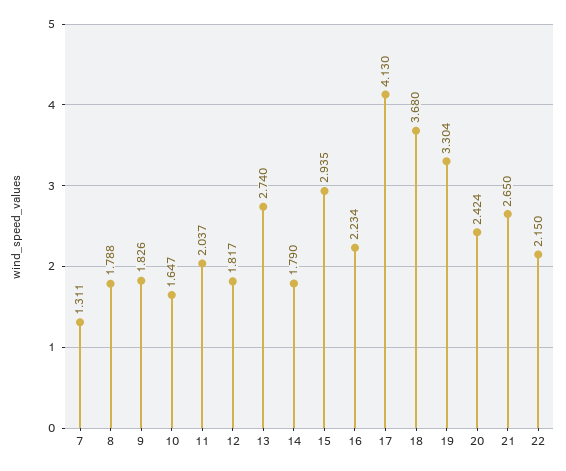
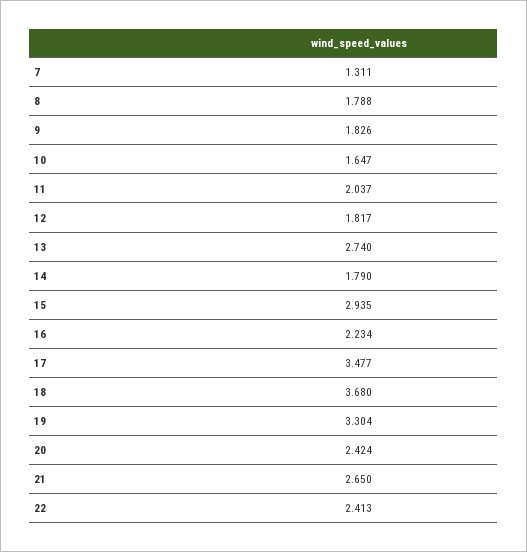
  {
    "7": 1.311,
    "8": 1.788,
    "9": 1.826,
    "10": 1.647,
    "11": 2.037,
    "12": 1.817,
    "13": 2.74,
    "14": 1.79,
    "15": 2.935,
    "16": 2.234,
-   "17": 4.13,
+   "17": 3.477,
    "18": 3.68,
    "19": 3.304,
    "20": 2.424,
    "21": 2.65,
-   "22": 2.15
+   "22": 2.413
  }

